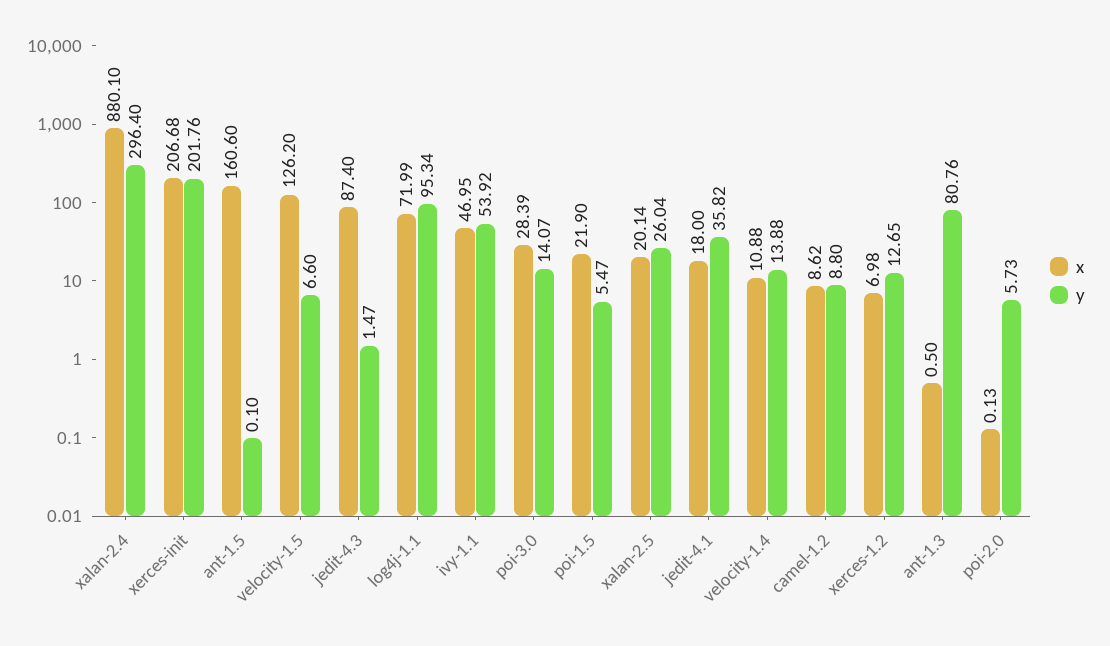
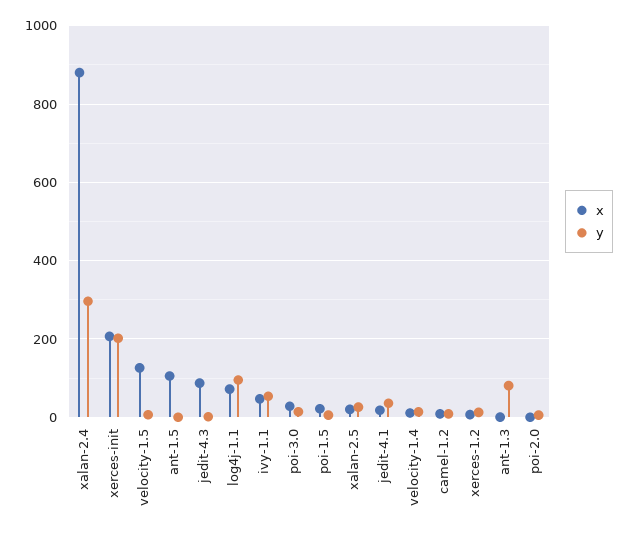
  {
    "x": {
      "xalan-2.4": 880.1,
      "xerces-init": 206.68,
-     "ant-1.5": 160.6,
+     "ant-1.5": 100,
      "velocity-1.5": 126.2,
      "jedit-4.3": 87.4,
      "log4j-1.1": 71.99,
      "ivy-1.1": 46.95,
      "poi-3.0": 28.39,
      "poi-1.5": 21.9,
      "xalan-2.5": 20.14,
      "jedit-4.1": 18,
      "velocity-1.4": 10.88,
      "camel-1.2": 8.62,
      "xerces-1.2": 6.98,
      "ant-1.3": 0.5,
      "poi-2.0": 0.13
    },
    "y": {
      "xalan-2.4": 296.4,
      "xerces-init": 201.76,
      "ant-1.5": 0.1,
      "velocity-1.5": 6.6,
      "jedit-4.3": 1.47,
      "log4j-1.1": 95.34,
      "ivy-1.1": 53.92,
      "poi-3.0": 14.07,
      "poi-1.5": 5.47,
      "xalan-2.5": 26.04,
      "jedit-4.1": 35.82,
      "velocity-1.4": 13.88,
      "camel-1.2": 8.8,
      "xerces-1.2": 12.65,
      "ant-1.3": 80.76,
      "poi-2.0": 5.73
    }
  }

